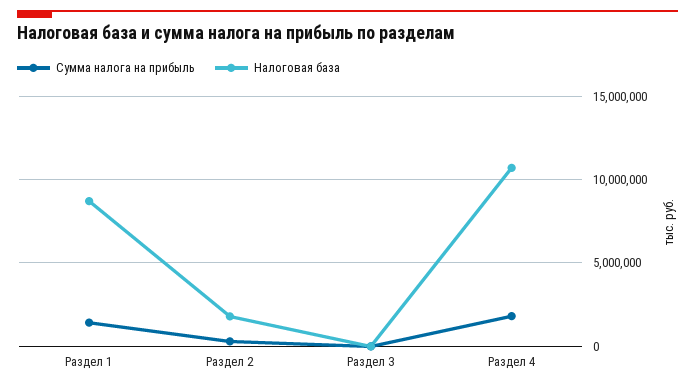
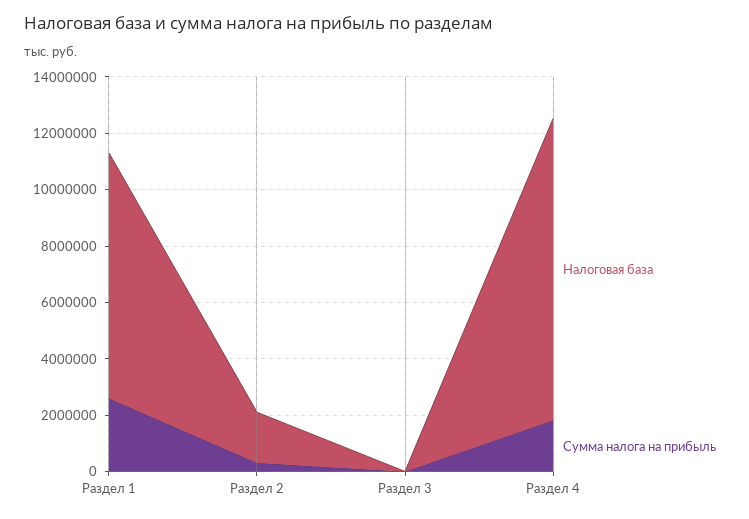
  {
    "Сумма налога на прибыль": {
-     "Раздел 1": 1500000,
+     "Раздел 1": 2500000,
      "Раздел 2": 500000,
      "Раздел 3": 0,
      "Раздел 4": 2000000
    },
    "Налоговая база": {
      "Раздел 1": 8500000,
      "Раздел 2": 2000000,
      "Раздел 3": 0,
      "Раздел 4": 10500000
    }
  }

